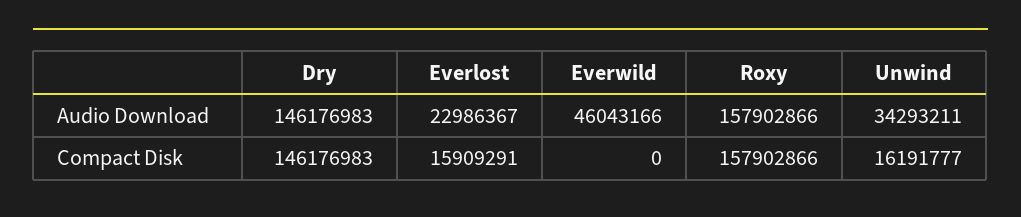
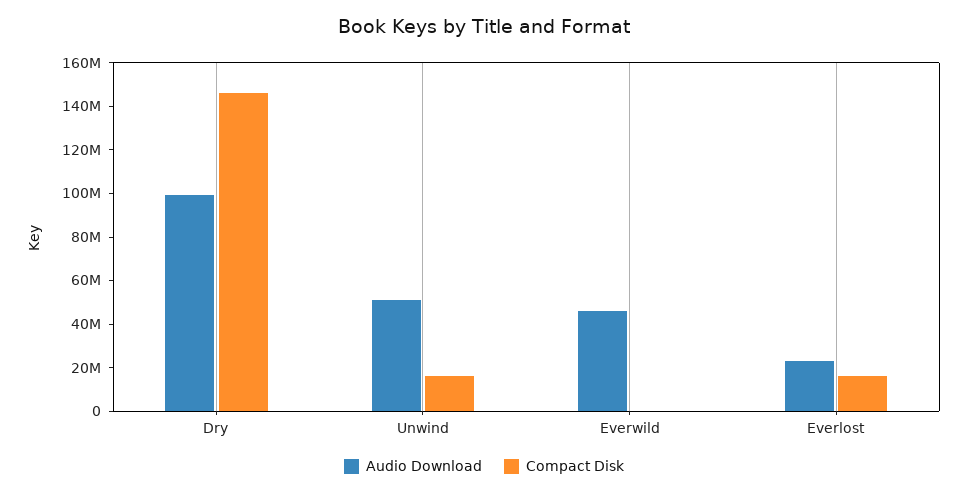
  {
    "Audio Download": {
-     "Dry": 146176983,
+     "Dry": 100000000,
      "Everlost": 22986367,
      "Everwild": 46043166,
-     "Roxy": 157902866,
-     "Unwind": 34293211
+     "Unwind": 50000000
    },
    "Compact Disk": {
      "Dry": 146176983,
      "Everlost": 15909291,
      "Everwild": 0,
-     "Roxy": 157902866,
      "Unwind": 16191777
    }
  }

